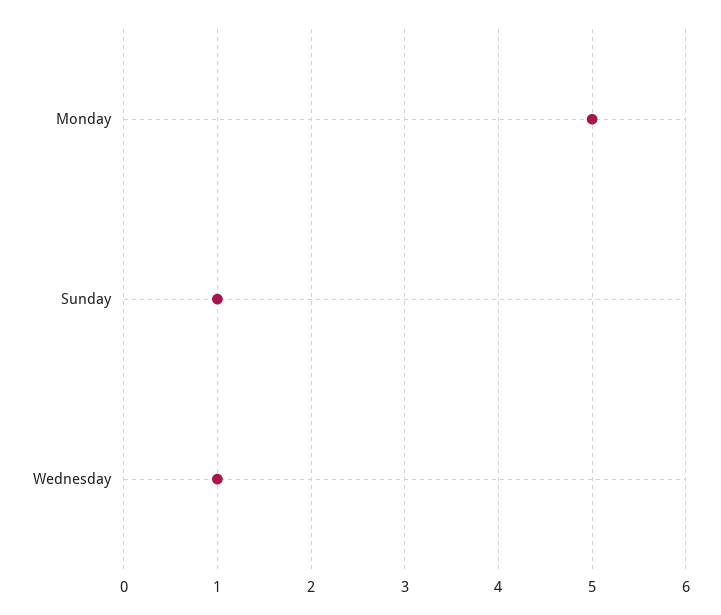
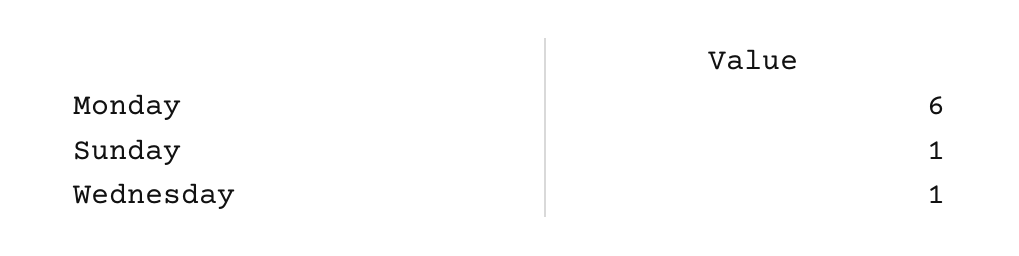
  {
-   "Monday": 5,
+   "Monday": 6,
    "Sunday": 1,
    "Wednesday": 1
  }

